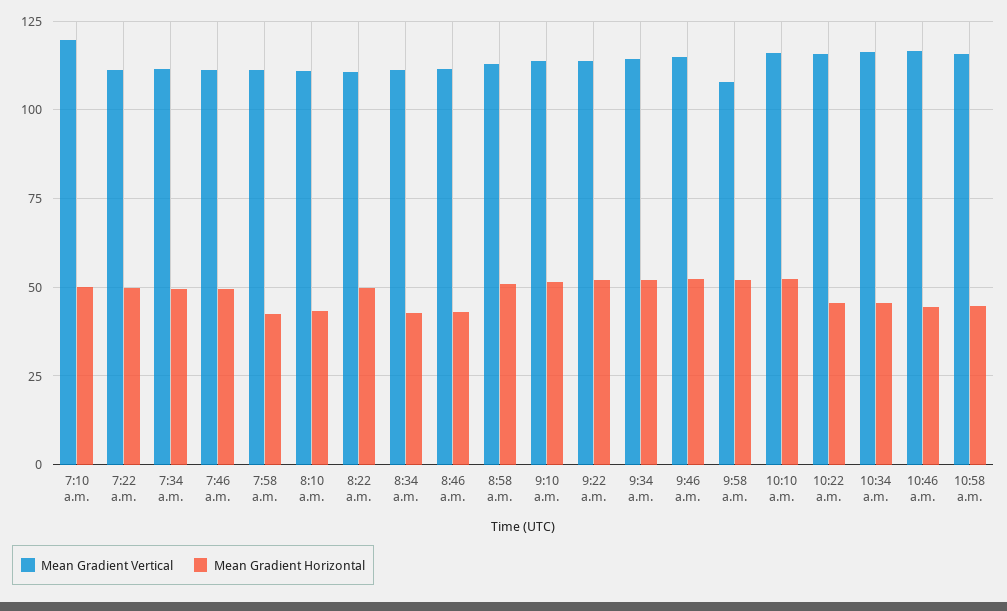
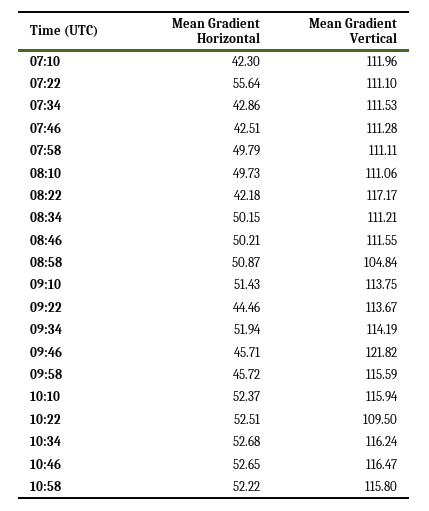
  {
    "Mean Gradient Vertical": {
-     "7:10 a.m.": 120,
+     "7:10 a.m.": 111.96,
      "7:22 a.m.": 111.1,
      "7:34 a.m.": 111.53,
      "7:46 a.m.": 111.28,
      "7:58 a.m.": 111.11,
      "8:10 a.m.": 111.06,
-     "8:22 a.m.": 110,
+     "8:22 a.m.": 117.17,
      "8:34 a.m.": 111.21,
      "8:46 a.m.": 111.55,
-     "8:58 a.m.": 112.5,
+     "8:58 a.m.": 104.84,
      "9:10 a.m.": 113.75,
      "9:22 a.m.": 113.67,
      "9:34 a.m.": 114.19,
-     "9:46 a.m.": 115,
+     "9:46 a.m.": 121.82,
-     "9:58 a.m.": 107.5,
+     "9:58 a.m.": 115.59,
      "10:10 a.m.": 115.94,
-     "10:22 a.m.": 115,
+     "10:22 a.m.": 109.5,
      "10:34 a.m.": 116.24,
      "10:46 a.m.": 116.47,
      "10:58 a.m.": 115.8
    },
    "Mean Gradient Horizontal": {
-     "7:10 a.m.": 50,
+     "7:10 a.m.": 42.3,
-     "7:22 a.m.": 50,
+     "7:22 a.m.": 55.64,
-     "7:34 a.m.": 50,
+     "7:34 a.m.": 42.86,
-     "7:46 a.m.": 50,
+     "7:46 a.m.": 42.51,
-     "7:58 a.m.": 42.5,
+     "7:58 a.m.": 49.79,
-     "8:10 a.m.": 42.5,
+     "8:10 a.m.": 49.73,
-     "8:22 a.m.": 50,
+     "8:22 a.m.": 42.18,
-     "8:34 a.m.": 42.5,
+     "8:34 a.m.": 50.15,
-     "8:46 a.m.": 42.5,
+     "8:46 a.m.": 50.21,
      "8:58 a.m.": 50.87,
      "9:10 a.m.": 51.43,
-     "9:22 a.m.": 52.5,
+     "9:22 a.m.": 44.46,
      "9:34 a.m.": 51.94,
-     "9:46 a.m.": 52.5,
+     "9:46 a.m.": 45.71,
-     "9:58 a.m.": 52.5,
+     "9:58 a.m.": 45.72,
      "10:10 a.m.": 52.37,
-     "10:22 a.m.": 45,
+     "10:22 a.m.": 52.51,
-     "10:34 a.m.": 45,
+     "10:34 a.m.": 52.68,
-     "10:46 a.m.": 45,
+     "10:46 a.m.": 52.65,
-     "10:58 a.m.": 45
+     "10:58 a.m.": 52.22
    }
  }

